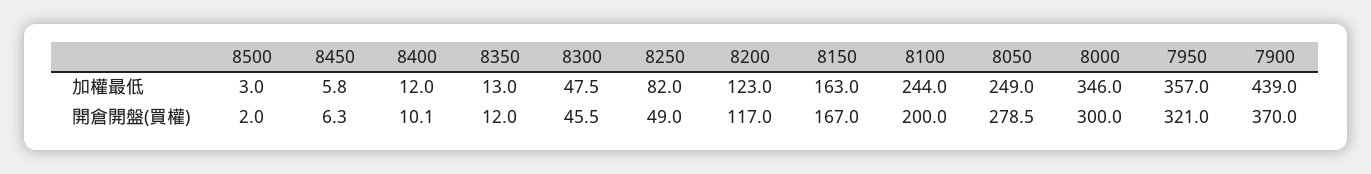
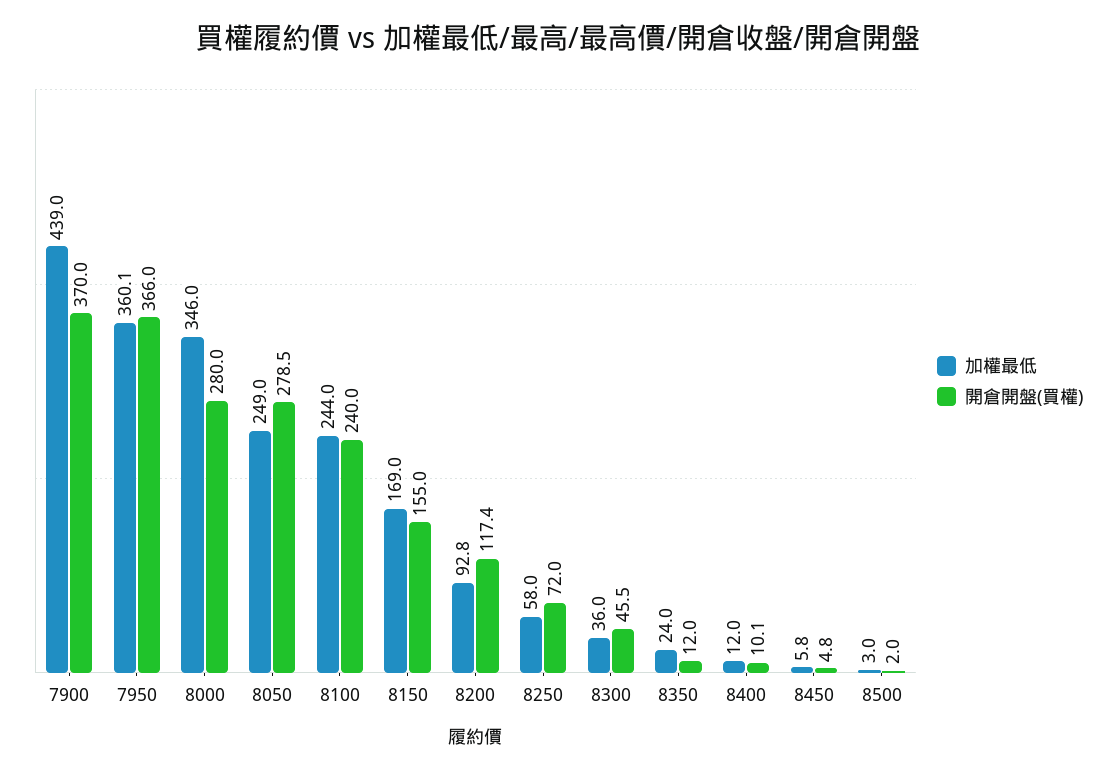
  {
    "加權最低": {
      "8500": 3,
      "8450": 5.8,
      "8400": 12,
-     "8350": 13,
+     "8350": 24,
-     "8300": 47.5,
+     "8300": 36,
-     "8250": 82,
+     "8250": 58,
-     "8200": 123,
+     "8200": 92.8,
-     "8150": 163,
+     "8150": 169,
      "8100": 244,
      "8050": 249,
      "8000": 346,
-     "7950": 357,
+     "7950": 360.1,
      "7900": 439
    },
    "開倉開盤(買權)": {
      "8500": 2,
-     "8450": 6.3,
+     "8450": 4.8,
      "8400": 10.1,
      "8350": 12,
      "8300": 45.5,
-     "8250": 49,
+     "8250": 72,
-     "8200": 117,
+     "8200": 117.4,
-     "8150": 167,
+     "8150": 155,
-     "8100": 200,
+     "8100": 240,
      "8050": 278.5,
-     "8000": 300,
+     "8000": 280,
-     "7950": 321,
+     "7950": 366,
      "7900": 370
    }
  }

